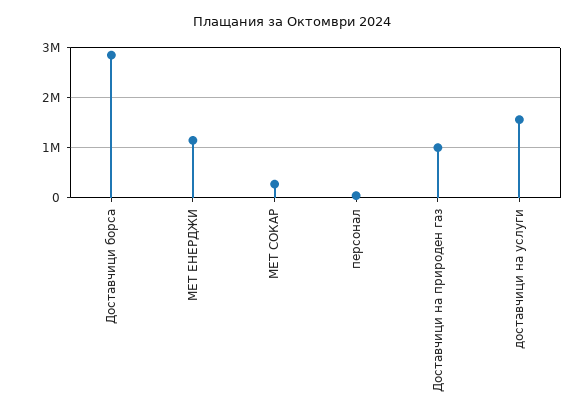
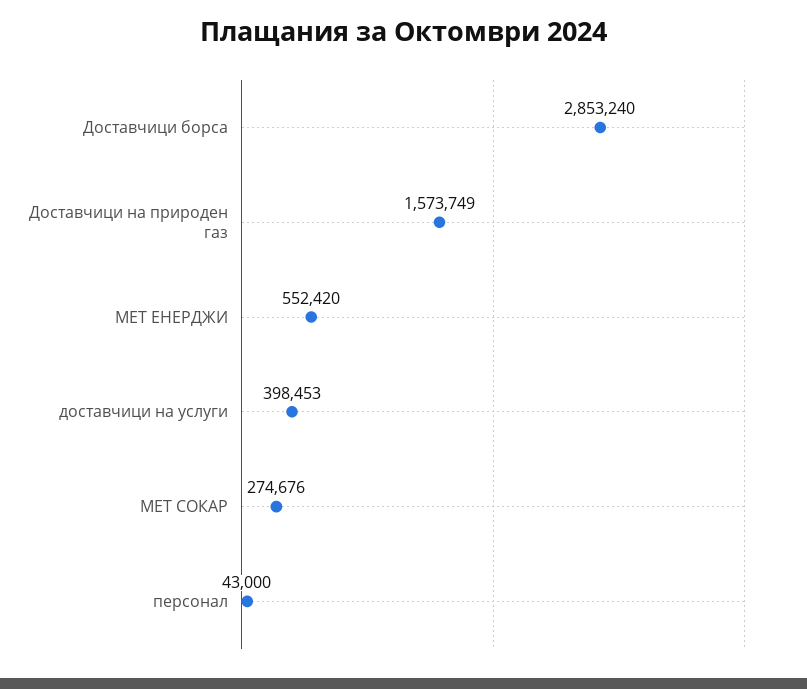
  {
    "Доставчици борса": 2853240,
-   "МЕТ ЕНЕРДЖИ": 1200000,
+   "МЕТ ЕНЕРДЖИ": 552420,
    "МЕТ СОКАР": 274676,
    "персонал": 43000,
-   "Доставчици на природен газ": 1000000,
+   "Доставчици на природен газ": 1573749,
-   "доставчици на услуги": 1600000
+   "доставчици на услуги": 398453
  }

